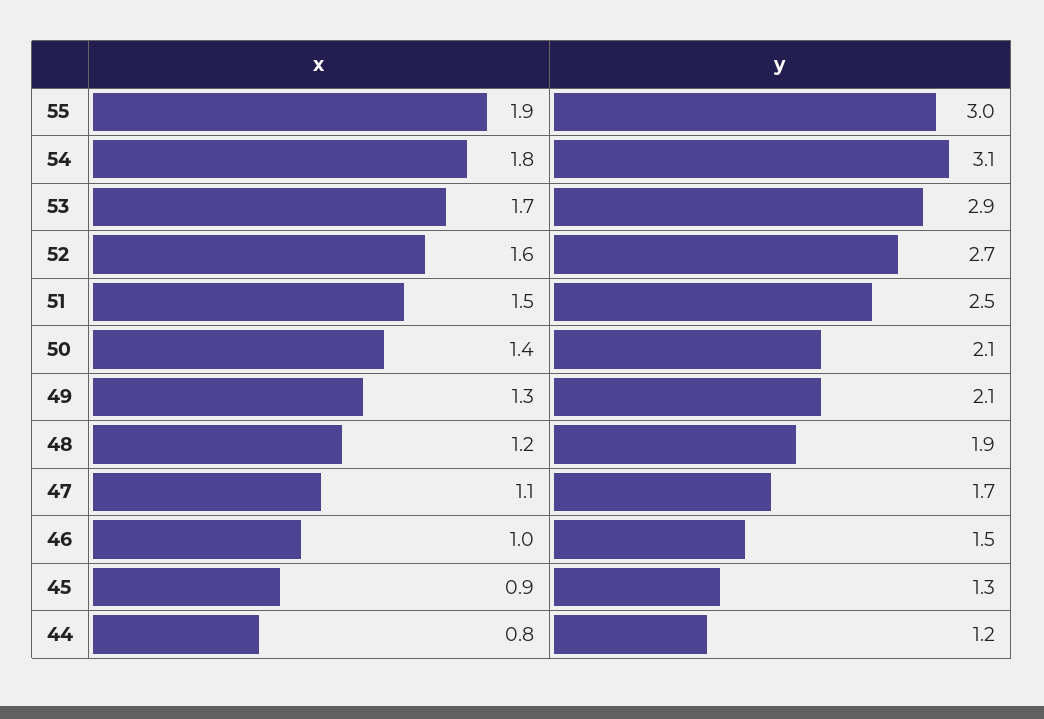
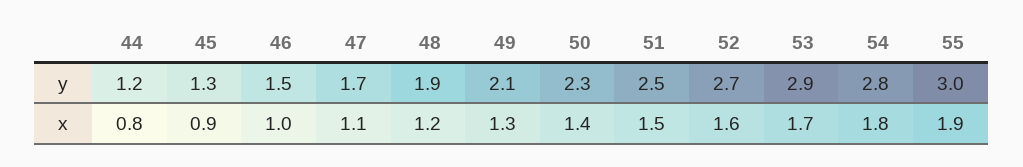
  {
    "x": {
      "55": 1.9,
      "54": 1.8,
      "53": 1.7,
      "52": 1.6,
      "51": 1.5,
      "50": 1.4,
      "49": 1.3,
      "48": 1.2,
      "47": 1.1,
      "46": 1,
      "45": 0.9,
      "44": 0.8
    },
    "y": {
      "55": 3,
-     "54": 3.1,
+     "54": 2.8,
      "53": 2.9,
      "52": 2.7,
      "51": 2.5,
-     "50": 2.1,
+     "50": 2.3,
      "49": 2.1,
      "48": 1.9,
      "47": 1.7,
      "46": 1.5,
      "45": 1.3,
      "44": 1.2
    }
  }

